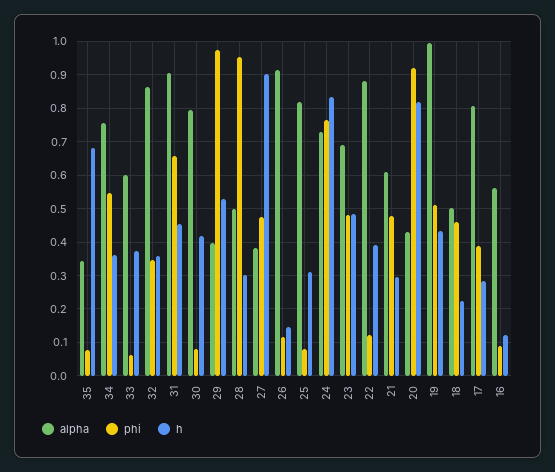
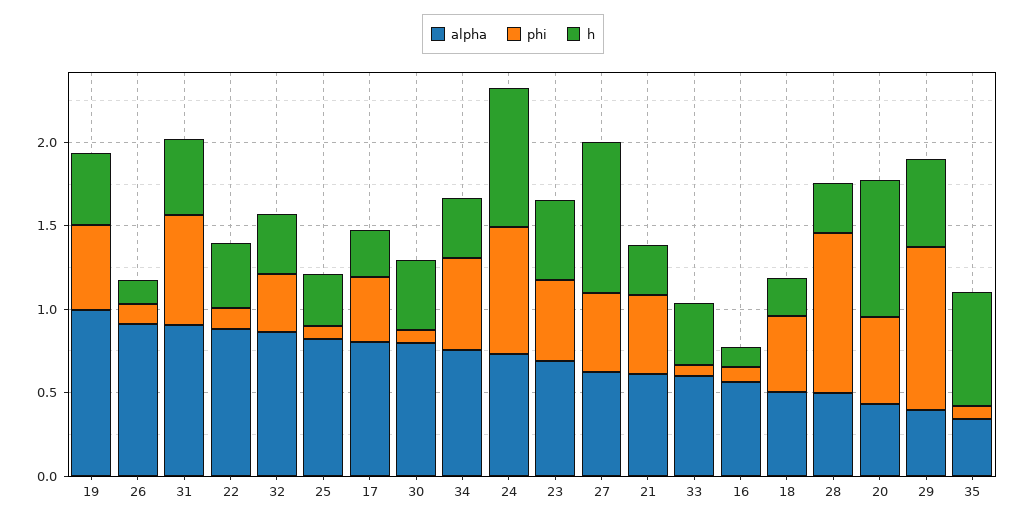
  {
    "alpha": {
      "35": 0.34,
      "34": 0.76,
      "33": 0.6,
      "32": 0.86,
      "31": 0.9,
      "30": 0.8,
      "29": 0.4,
      "28": 0.5,
-     "27": 0.38,
+     "27": 0.6,
      "26": 0.92,
      "25": 0.82,
      "24": 0.72,
      "23": 0.7,
      "22": 0.88,
      "21": 0.62,
      "20": 0.44,
      "19": 1,
      "18": 0.5,
      "17": 0.8,
      "16": 0.56
    },
    "phi": {
      "35": 0.08,
      "34": 0.54,
      "33": 0.06,
      "32": 0.34,
      "31": 0.66,
      "30": 0.08,
      "29": 0.98,
      "28": 0.96,
      "27": 0.48,
      "26": 0.12,
      "25": 0.08,
      "24": 0.76,
      "23": 0.48,
      "22": 0.12,
      "21": 0.48,
-     "20": 0.92,
+     "20": 0.5,
      "19": 0.52,
      "18": 0.46,
      "17": 0.38,
      "16": 0.08
    },
    "h": {
      "35": 0.68,
      "34": 0.36,
      "33": 0.38,
      "32": 0.36,
      "31": 0.46,
      "30": 0.42,
      "29": 0.52,
      "28": 0.3,
      "27": 0.9,
      "26": 0.14,
      "25": 0.32,
      "24": 0.84,
      "23": 0.48,
      "22": 0.4,
      "21": 0.3,
      "20": 0.82,
      "19": 0.44,
      "18": 0.22,
      "17": 0.28,
      "16": 0.12
    }
  }

